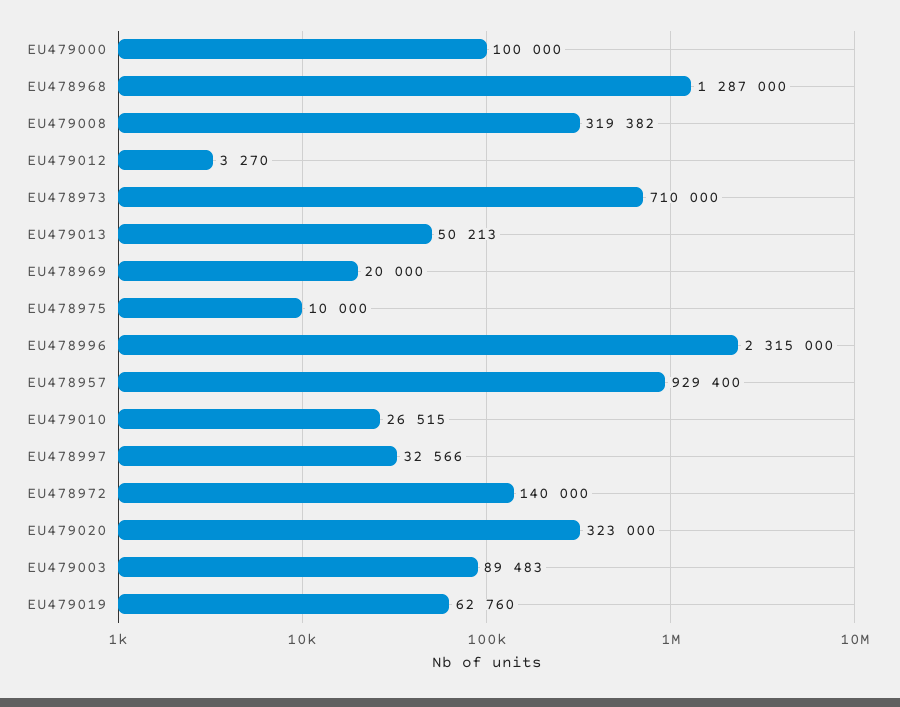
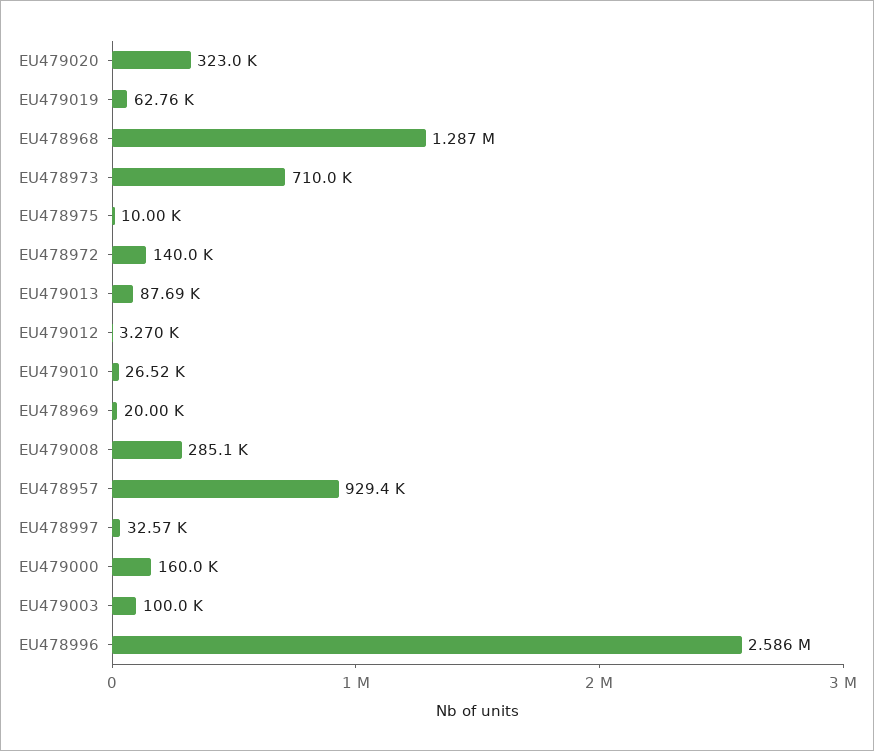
  {
-   "EU479000": 100000,
+   "EU479000": 160000,
    "EU478968": 1287000,
-   "EU479008": 319382,
+   "EU479008": 285100,
    "EU479012": 3270,
    "EU478973": 710000,
-   "EU479013": 50213,
+   "EU479013": 87690,
    "EU478969": 20000,
    "EU478975": 10000,
-   "EU478996": 2315000,
+   "EU478996": 2586000,
    "EU478957": 929400,
    "EU479010": 26515,
    "EU478997": 32566,
    "EU478972": 140000,
    "EU479020": 323000,
-   "EU479003": 89483,
+   "EU479003": 100000,
    "EU479019": 62760
  }

